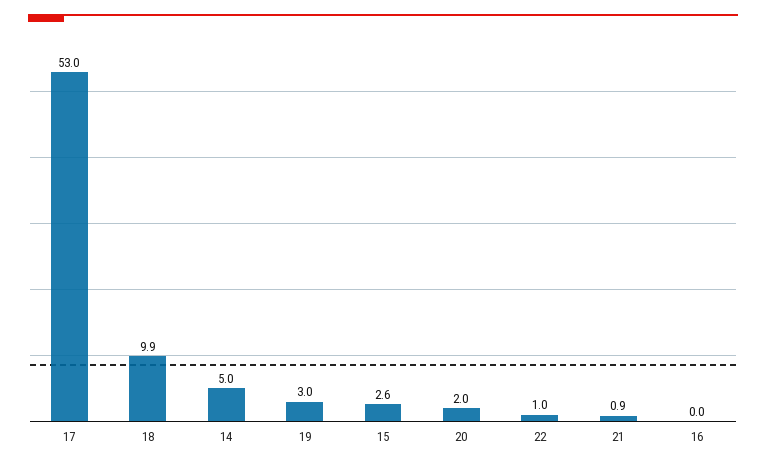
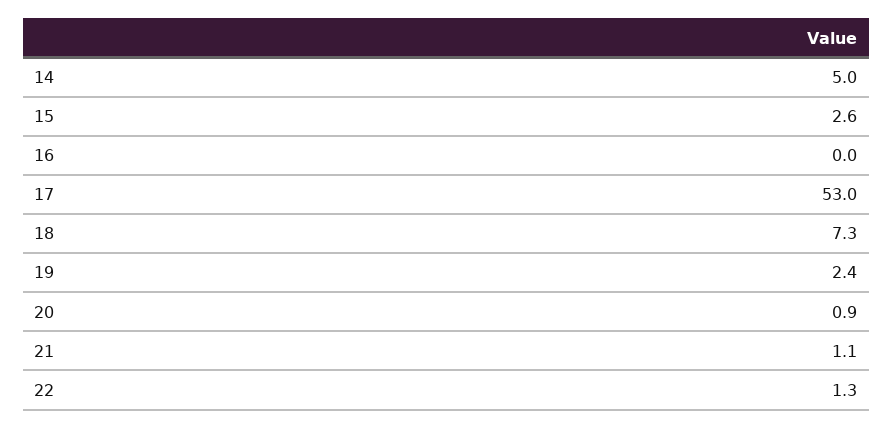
  {
    "17": 53,
-   "18": 9.9,
+   "18": 7.3,
    "14": 5,
-   "19": 3,
+   "19": 2.4,
    "15": 2.6,
-   "20": 2,
+   "20": 0.9,
-   "22": 1,
+   "22": 1.3,
-   "21": 0.9,
+   "21": 1.1,
    "16": 0
  }

